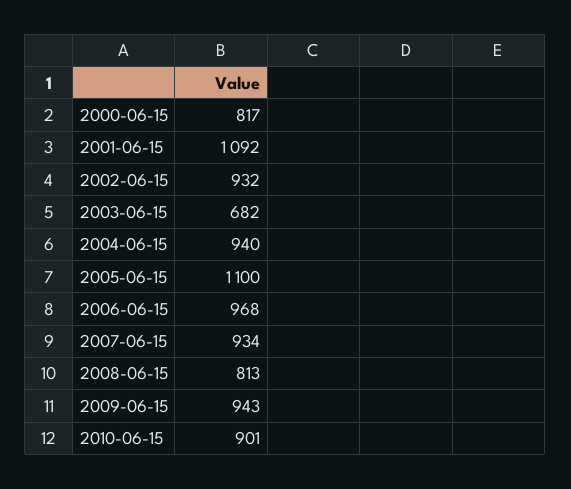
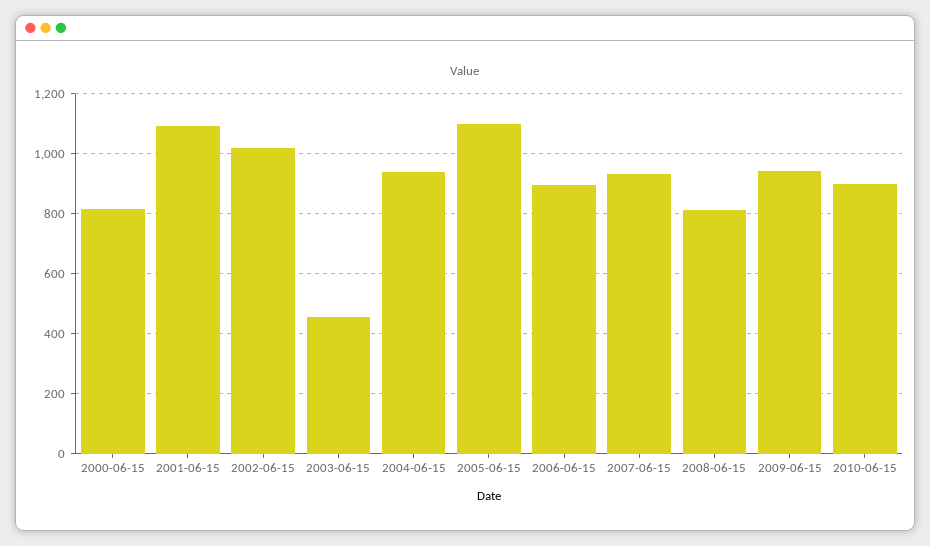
  {
    "2000-06-15": 817,
    "2001-06-15": 1092,
-   "2002-06-15": 932,
+   "2002-06-15": 1025,
-   "2003-06-15": 682,
+   "2003-06-15": 450,
    "2004-06-15": 940,
    "2005-06-15": 1100,
-   "2006-06-15": 968,
+   "2006-06-15": 900,
    "2007-06-15": 934,
    "2008-06-15": 813,
    "2009-06-15": 943,
    "2010-06-15": 901
  }

